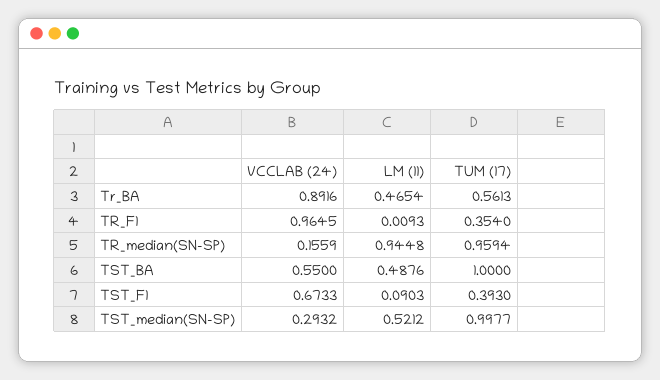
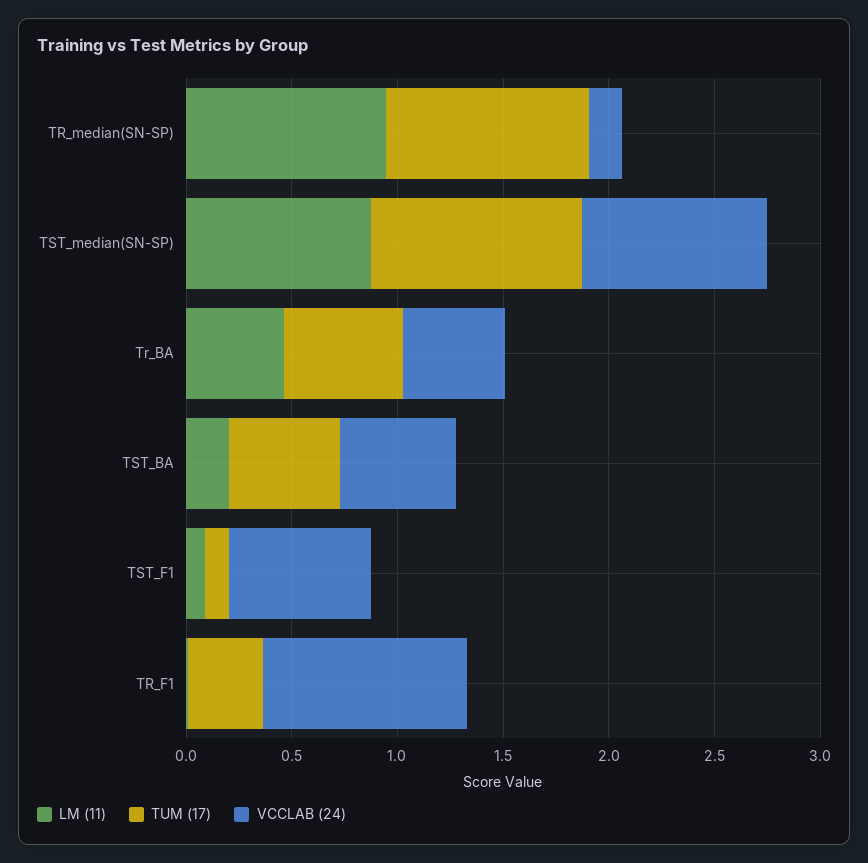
  {
    "VCCLAB (24)": {
-     "Tr_BA": 0.8916,
+     "Tr_BA": 0.5,
      "TR_F1": 0.9645,
      "TR_median(SN-SP)": 0.1559,
      "TST_BA": 0.55,
      "TST_F1": 0.6733,
-     "TST_median(SN-SP)": 0.2932
+     "TST_median(SN-SP)": 0.9
    },
    "LM (11)": {
      "Tr_BA": 0.4654,
      "TR_F1": 0.0093,
      "TR_median(SN-SP)": 0.9448,
-     "TST_BA": 0.4876,
+     "TST_BA": 0.2,
      "TST_F1": 0.0903,
-     "TST_median(SN-SP)": 0.5212
+     "TST_median(SN-SP)": 0.9
    },
    "TUM (17)": {
      "Tr_BA": 0.5613,
      "TR_F1": 0.354,
      "TR_median(SN-SP)": 0.9594,
-     "TST_BA": 1,
+     "TST_BA": 0.5,
-     "TST_F1": 0.393,
+     "TST_F1": 0.1,
      "TST_median(SN-SP)": 0.9977
    }
  }

